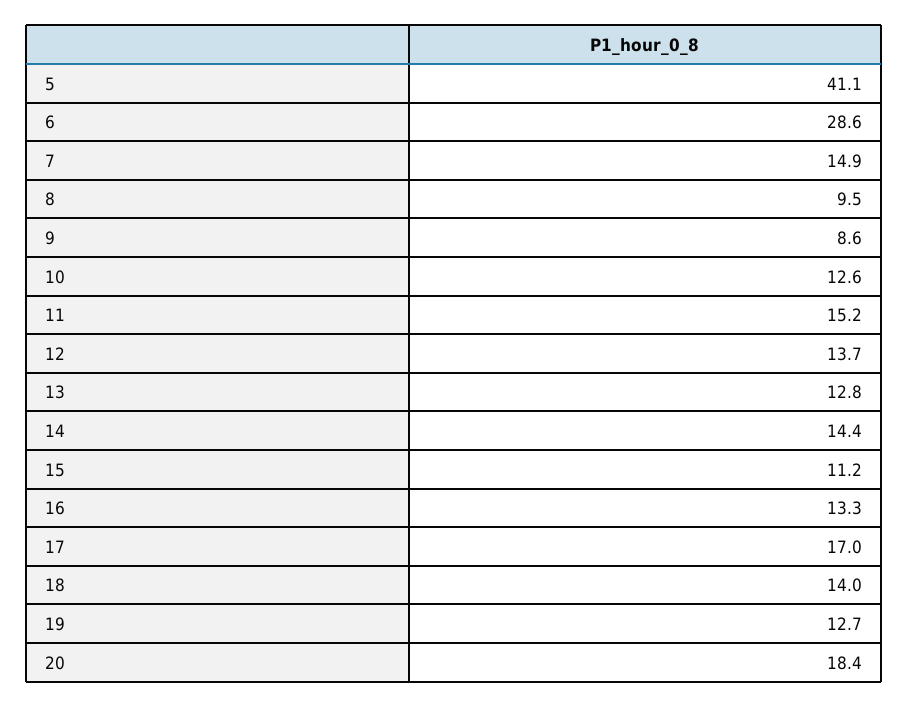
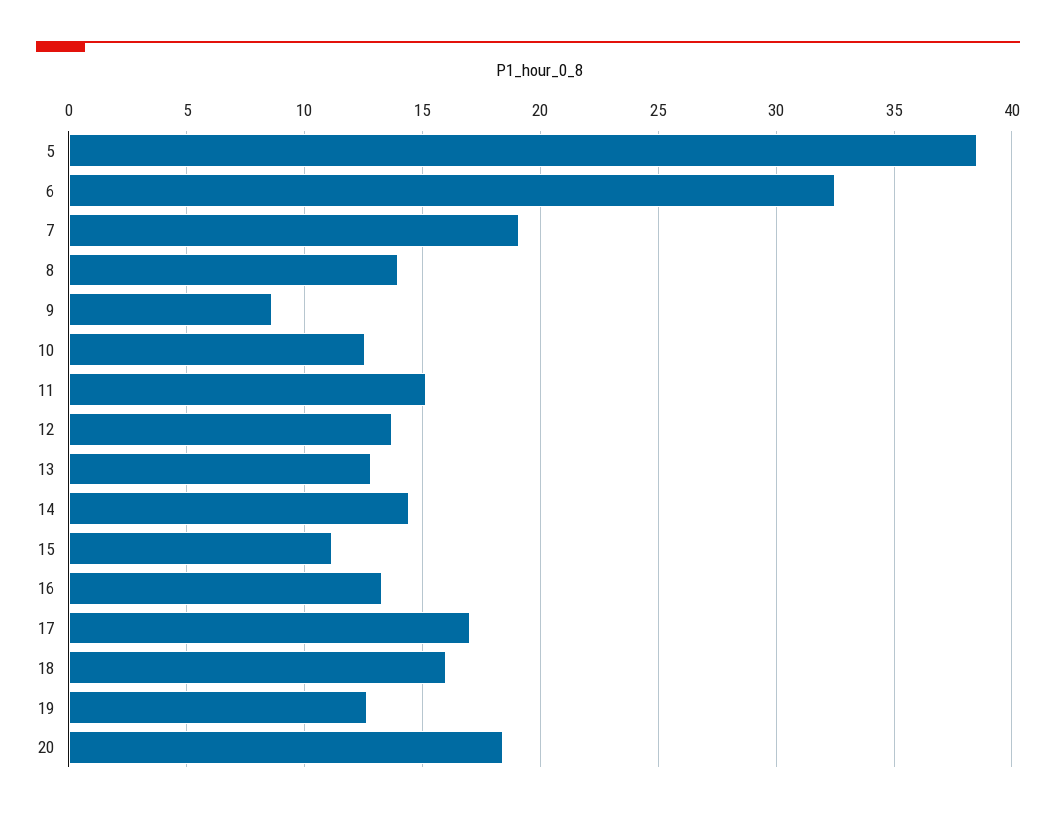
  {
-   "5": 41.1,
+   "5": 38.5,
-   "6": 28.6,
+   "6": 32.5,
-   "7": 14.9,
+   "7": 19,
-   "8": 9.5,
+   "8": 14,
    "9": 8.6,
    "10": 12.6,
    "11": 15.2,
    "12": 13.7,
    "13": 12.8,
    "14": 14.4,
    "15": 11.2,
    "16": 13.3,
    "17": 17,
-   "18": 14,
+   "18": 16,
    "19": 12.7,
    "20": 18.4
  }

